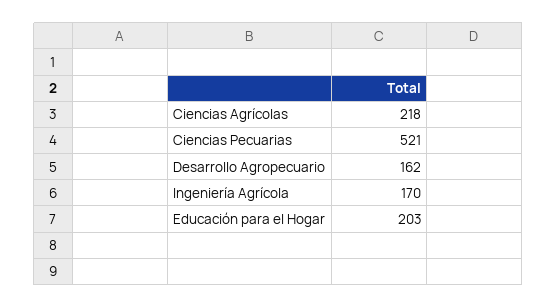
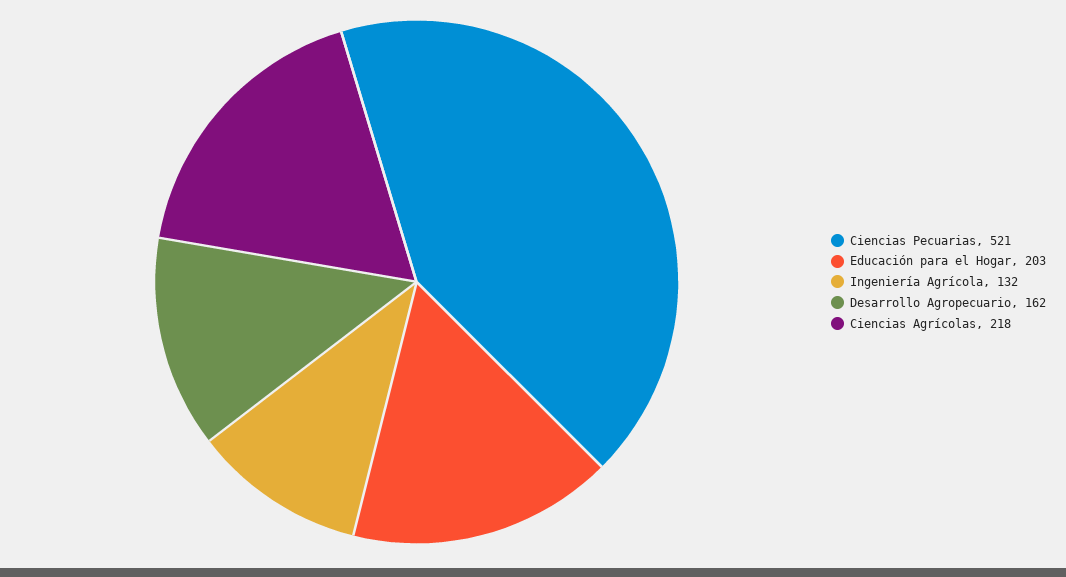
  {
    "Ciencias Agrícolas": 218,
    "Ciencias Pecuarias": 521,
    "Desarrollo Agropecuario": 162,
-   "Ingeniería Agrícola": 170,
+   "Ingeniería Agrícola": 132,
    "Educación para el Hogar": 203
  }

